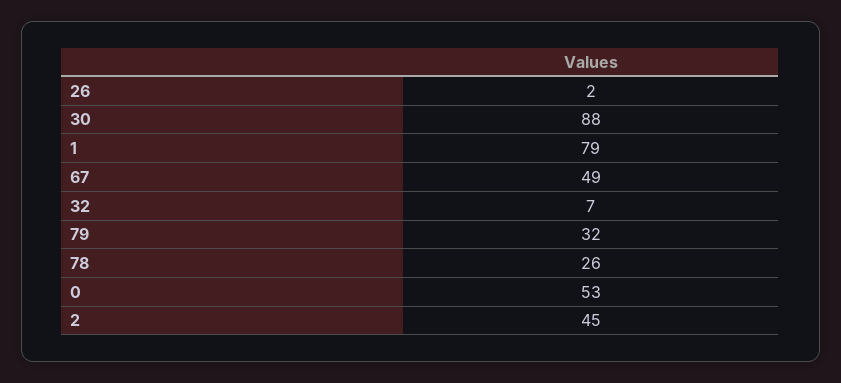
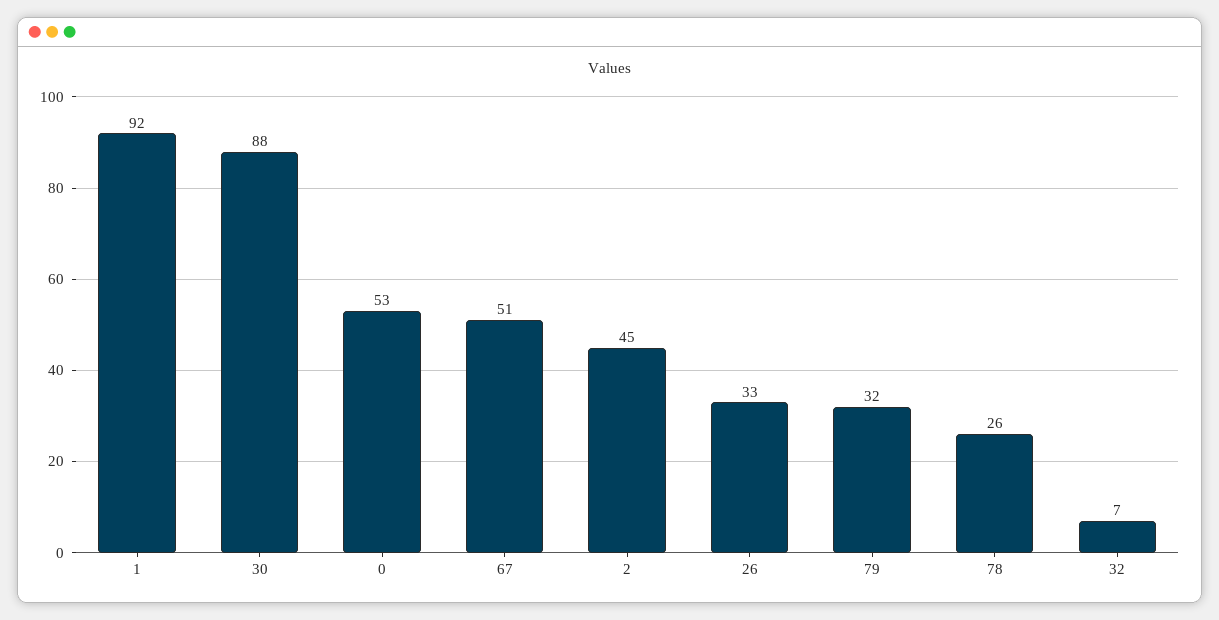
  {
-   "26": 2,
+   "26": 33,
    "30": 88,
-   "1": 79,
+   "1": 92,
-   "67": 49,
+   "67": 51,
    "32": 7,
    "79": 32,
    "78": 26,
    "0": 53,
    "2": 45
  }

